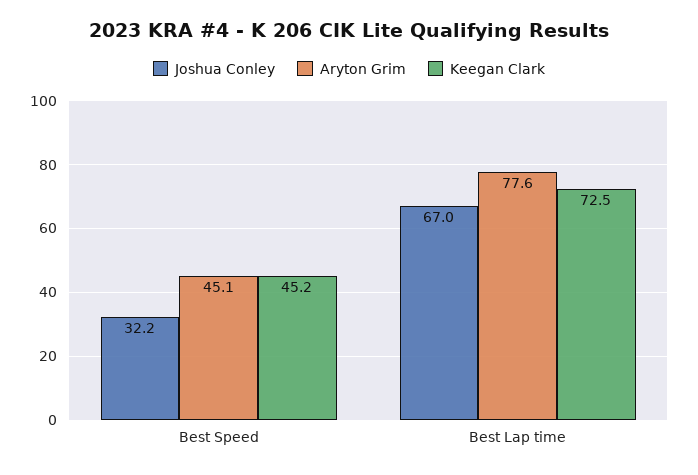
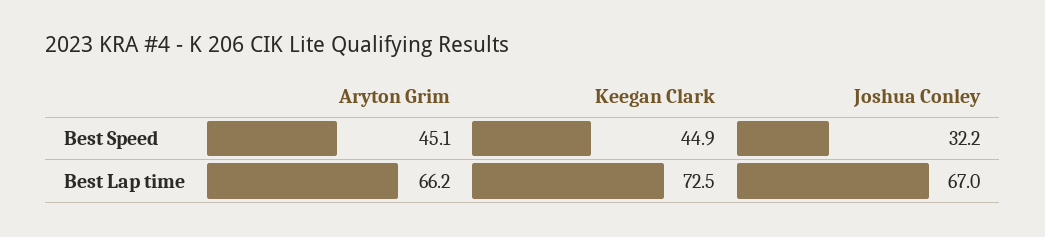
  {
    "Joshua Conley": {
      "Best Speed": 32.2,
      "Best Lap time": 67
    },
    "Aryton Grim": {
      "Best Speed": 45.1,
-     "Best Lap time": 77.6
+     "Best Lap time": 66.2
    },
    "Keegan Clark": {
-     "Best Speed": 45.2,
+     "Best Speed": 44.9,
      "Best Lap time": 72.5
    }
  }

